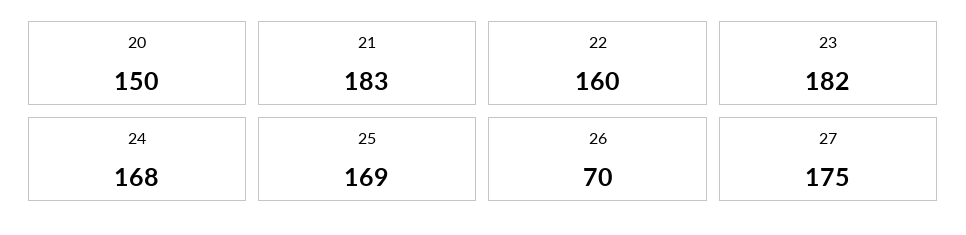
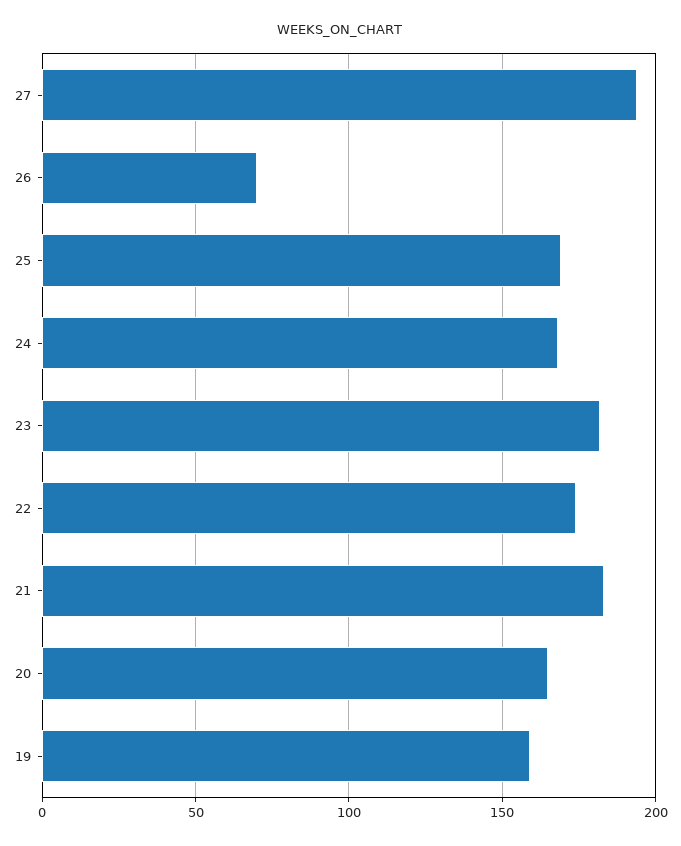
  {
-   "20": 150,
+   "20": 165,
    "21": 183,
-   "22": 160,
+   "22": 175,
    "23": 182,
    "24": 168,
    "25": 169,
    "26": 70,
-   "27": 175
+   "27": 195,
+   "19": 160
  }

